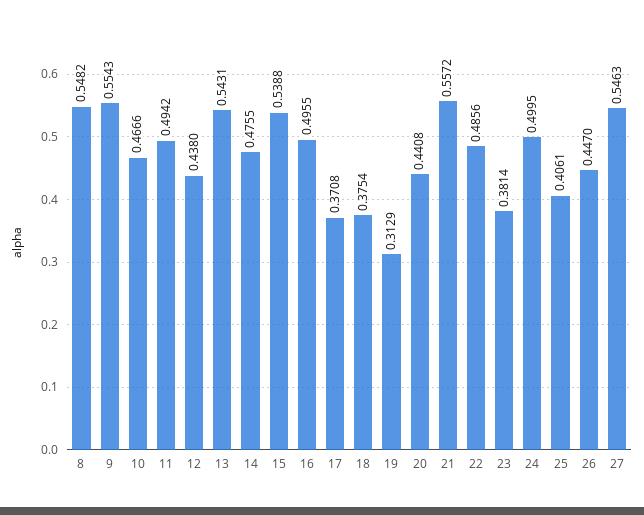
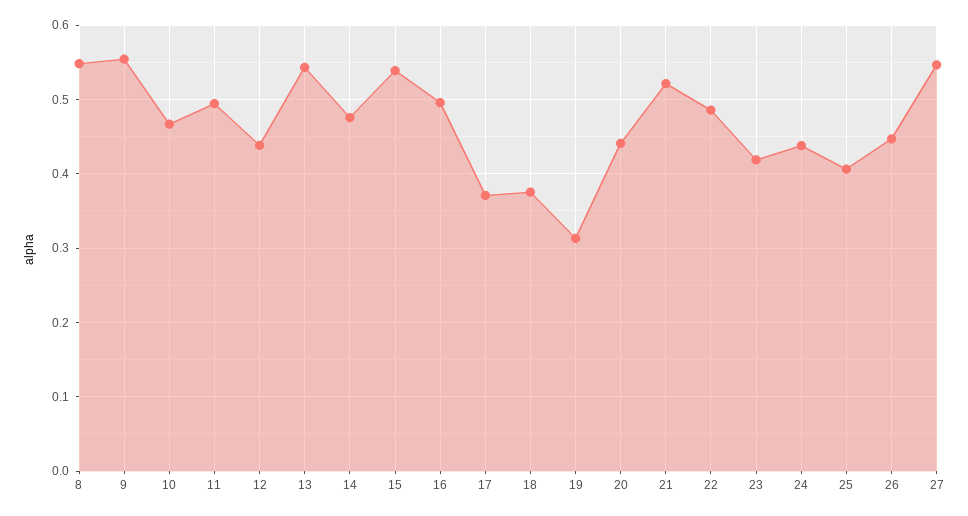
  {
    "8": 0.5482,
    "9": 0.5543,
    "10": 0.4666,
    "11": 0.4942,
    "12": 0.438,
    "13": 0.5431,
    "14": 0.4755,
    "15": 0.5388,
    "16": 0.4955,
    "17": 0.3708,
    "18": 0.3754,
    "19": 0.3129,
    "20": 0.4408,
-   "21": 0.5572,
+   "21": 0.52,
    "22": 0.4856,
-   "23": 0.3814,
+   "23": 0.42,
-   "24": 0.4995,
+   "24": 0.44,
    "25": 0.4061,
    "26": 0.447,
    "27": 0.5463
  }

